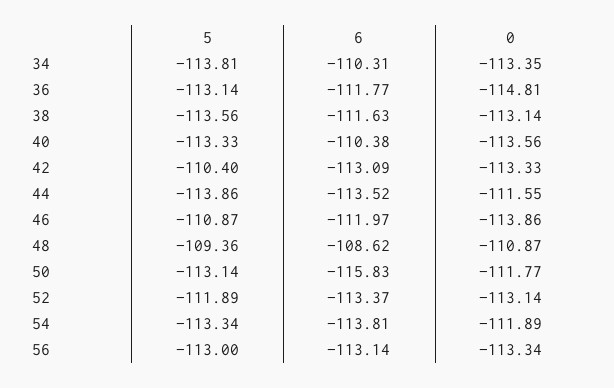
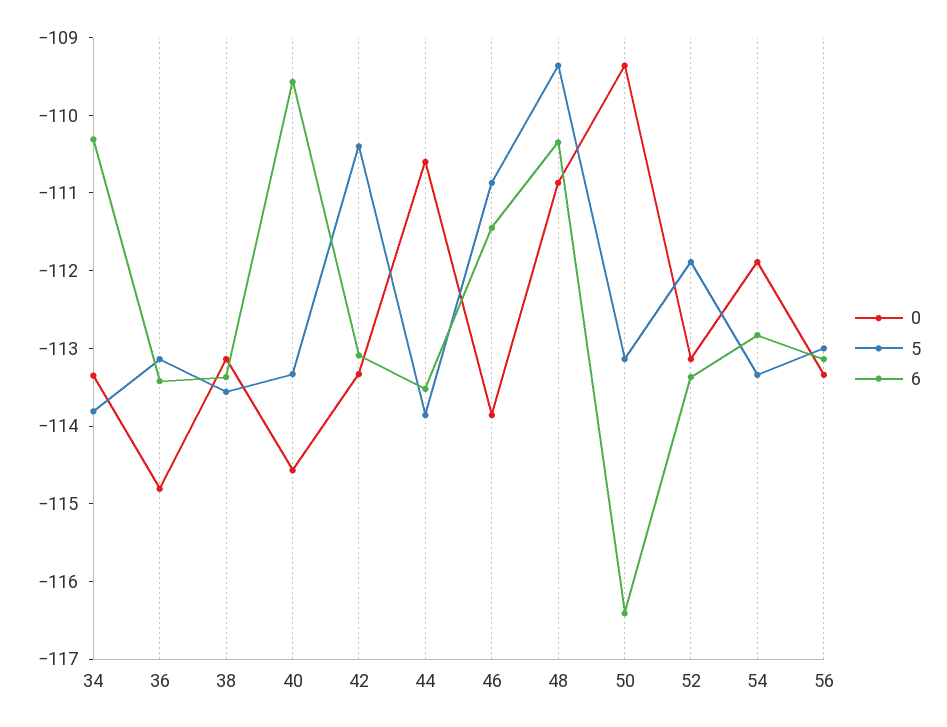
  {
    "5": {
      "34": -113.81,
      "36": -113.14,
      "38": -113.56,
      "40": -113.33,
      "42": -110.4,
      "44": -113.86,
      "46": -110.87,
      "48": -109.36,
      "50": -113.14,
      "52": -111.89,
      "54": -113.34,
      "56": -113
    },
    "6": {
      "34": -110.31,
-     "36": -111.77,
+     "36": -113.4,
-     "38": -111.63,
+     "38": -113.4,
-     "40": -110.38,
+     "40": -109.6,
      "42": -113.09,
      "44": -113.52,
-     "46": -111.97,
+     "46": -111.4,
-     "48": -108.62,
+     "48": -110.4,
-     "50": -115.83,
+     "50": -116.4,
      "52": -113.37,
-     "54": -113.81,
+     "54": -112.8,
      "56": -113.14
    },
    "0": {
      "34": -113.35,
      "36": -114.81,
      "38": -113.14,
-     "40": -113.56,
+     "40": -114.6,
      "42": -113.33,
-     "44": -111.55,
+     "44": -110.6,
      "46": -113.86,
      "48": -110.87,
-     "50": -111.77,
+     "50": -109.4,
      "52": -113.14,
      "54": -111.89,
      "56": -113.34
    }
  }

